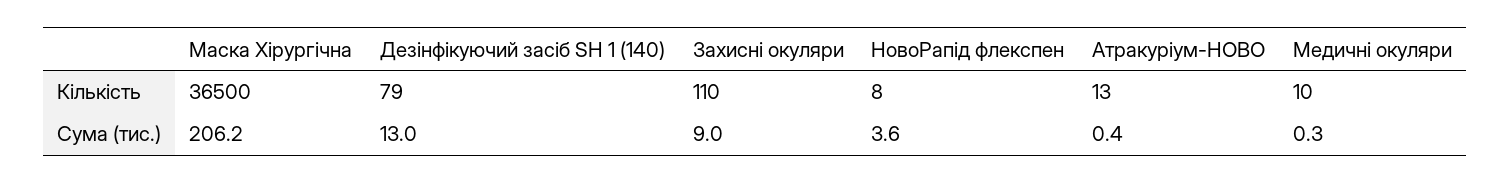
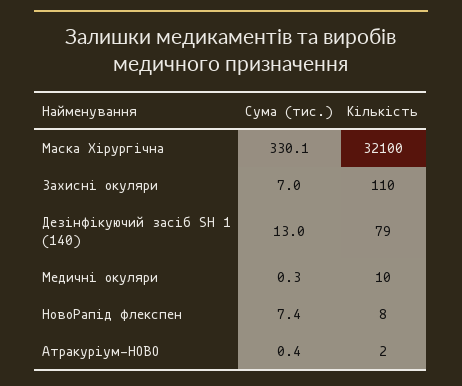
  {
    "Маска Хірургічна": {
-     "Кількість": 36500,
+     "Кількість": 32100,
-     "Сума (тис.)": 206.2
+     "Сума (тис.)": 330.1
    },
    "Дезінфікуючий засіб SH 1 (140)": {
      "Кількість": 79,
      "Сума (тис.)": 13
    },
    "Захисні окуляри": {
      "Кількість": 110,
-     "Сума (тис.)": 9
+     "Сума (тис.)": 7
    },
    "НовоРапід флекспен": {
      "Кількість": 8,
-     "Сума (тис.)": 3.6
+     "Сума (тис.)": 7.4
    },
    "Атракуріум-НОВО": {
-     "Кількість": 13,
+     "Кількість": 2,
      "Сума (тис.)": 0.4
    },
    "Медичні окуляри": {
      "Кількість": 10,
      "Сума (тис.)": 0.3
    }
  }

